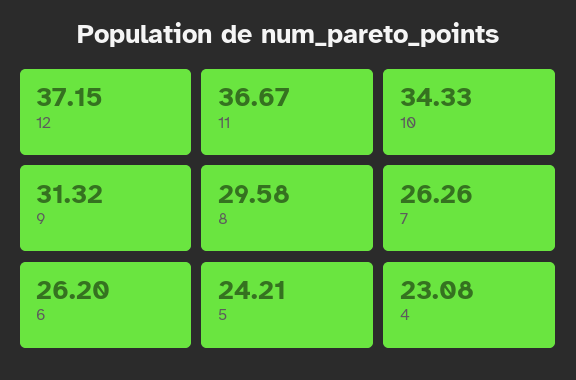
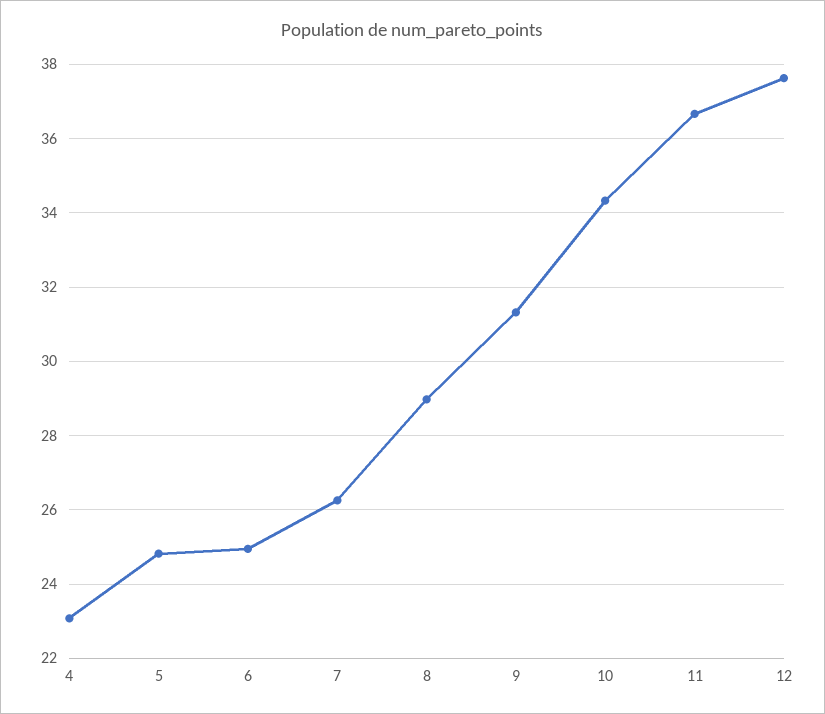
  {
-   "12": 37.15,
+   "12": 37.6,
    "11": 36.67,
    "10": 34.33,
    "9": 31.32,
-   "8": 29.58,
+   "8": 29,
    "7": 26.26,
-   "6": 26.2,
+   "6": 25,
-   "5": 24.21,
+   "5": 24.8,
    "4": 23.08
  }

